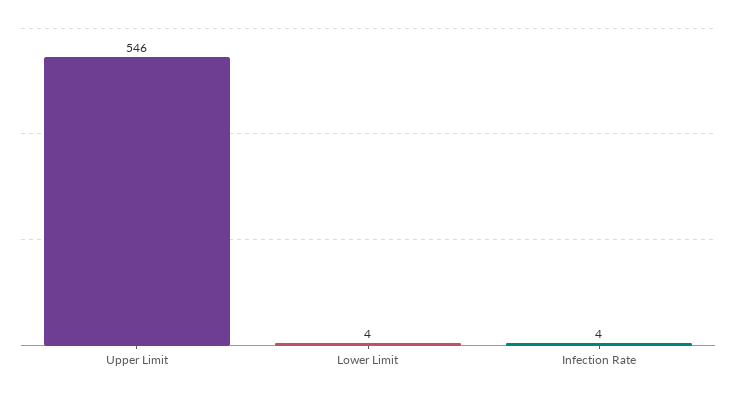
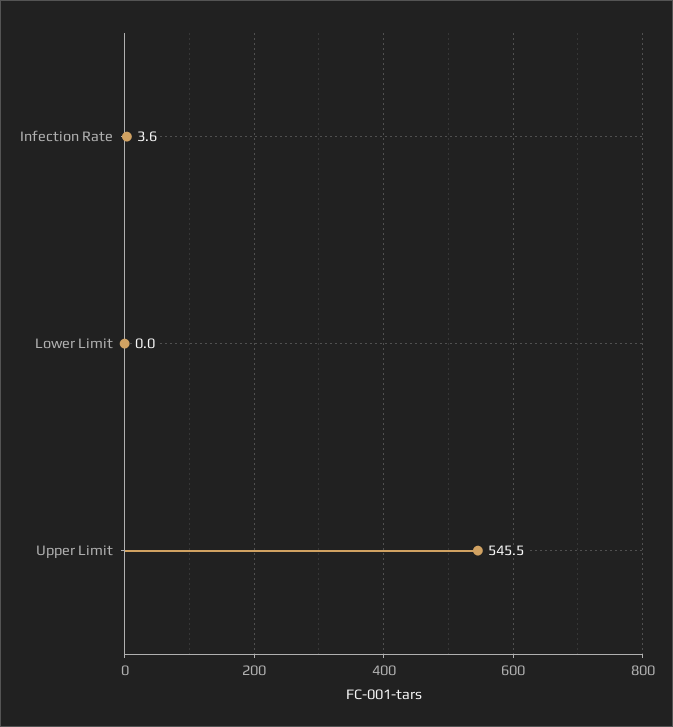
  {
    "Upper Limit": 545.5,
-   "Lower Limit": 4,
+   "Lower Limit": 0,
    "Infection Rate": 3.6
  }

